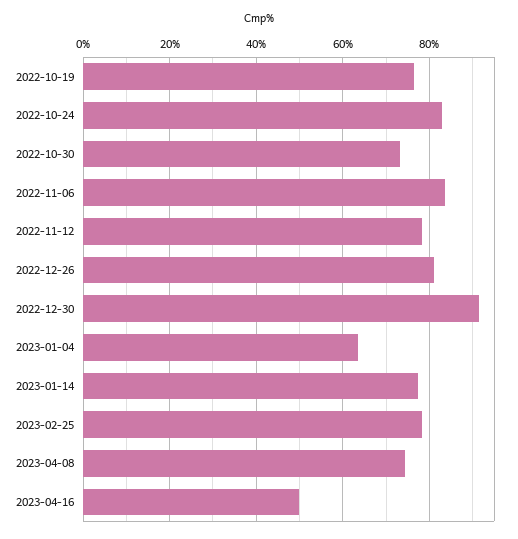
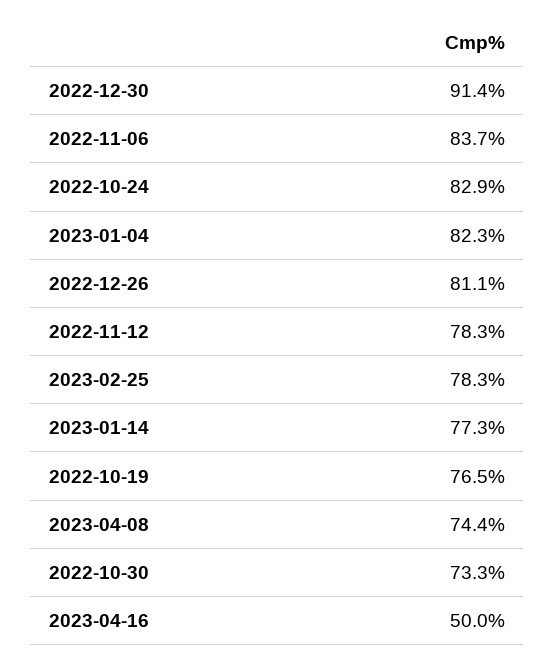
  {
    "2022-10-19": 76.5,
    "2022-10-24": 82.9,
    "2022-10-30": 73.3,
    "2022-11-06": 83.7,
    "2022-11-12": 78.3,
    "2022-12-26": 81.1,
    "2022-12-30": 91.4,
-   "2023-01-04": 64,
+   "2023-01-04": 82.3,
    "2023-01-14": 77.3,
    "2023-02-25": 78.3,
    "2023-04-08": 74.4,
    "2023-04-16": 50
  }

